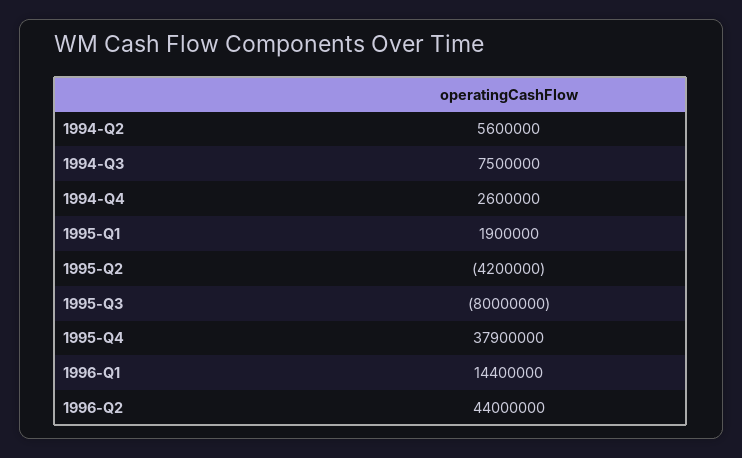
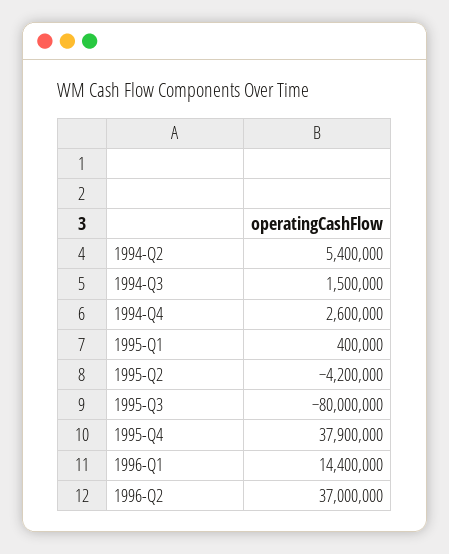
  {
-   "1994-Q2": 5600000,
+   "1994-Q2": 5400000,
-   "1994-Q3": 7500000,
+   "1994-Q3": 1500000,
    "1994-Q4": 2600000,
-   "1995-Q1": 1900000,
+   "1995-Q1": 400000,
    "1995-Q2": -4200000,
    "1995-Q3": -80000000,
    "1995-Q4": 37900000,
    "1996-Q1": 14400000,
-   "1996-Q2": 44000000
+   "1996-Q2": 37000000
  }

